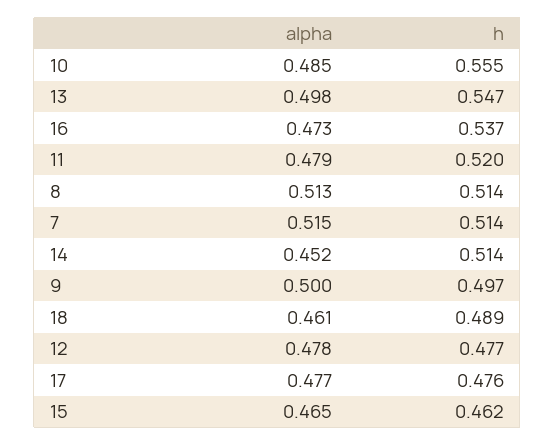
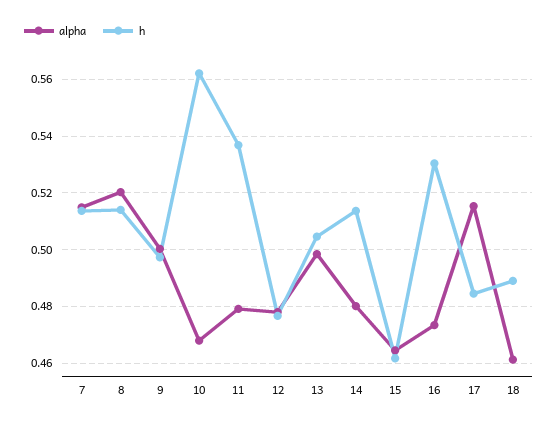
  {
    "alpha": {
-     "10": 0.485,
+     "10": 0.4675,
      "13": 0.498,
      "16": 0.473,
      "11": 0.479,
-     "8": 0.513,
+     "8": 0.52,
      "7": 0.515,
-     "14": 0.452,
+     "14": 0.48,
      "9": 0.5,
      "18": 0.461,
      "12": 0.478,
-     "17": 0.477,
+     "17": 0.515,
      "15": 0.465
    },
    "h": {
-     "10": 0.555,
+     "10": 0.5625,
-     "13": 0.547,
+     "13": 0.505,
-     "16": 0.537,
+     "16": 0.53,
-     "11": 0.52,
+     "11": 0.5375,
      "8": 0.514,
      "7": 0.514,
      "14": 0.514,
      "9": 0.497,
      "18": 0.489,
      "12": 0.477,
-     "17": 0.476,
+     "17": 0.485,
      "15": 0.462
    }
  }

